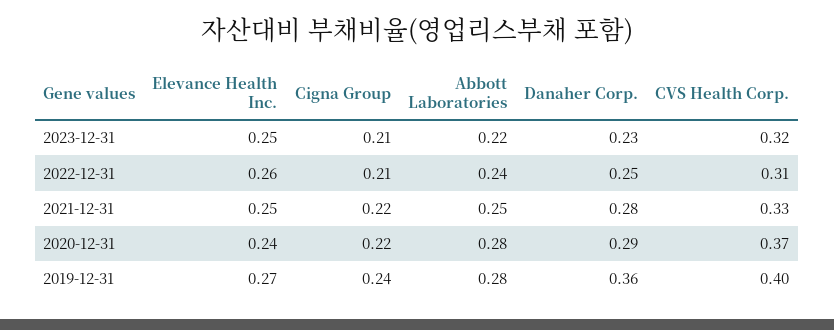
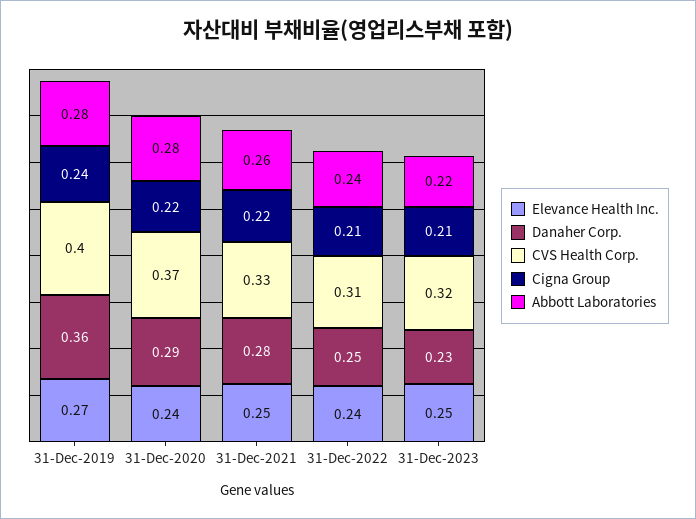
  {
    "Elevance Health Inc.": {
      "2023-12-31": 0.25,
-     "2022-12-31": 0.26,
+     "2022-12-31": 0.24,
      "2021-12-31": 0.25,
      "2020-12-31": 0.24,
      "2019-12-31": 0.27
    },
    "Cigna Group": {
      "2023-12-31": 0.21,
      "2022-12-31": 0.21,
      "2021-12-31": 0.22,
      "2020-12-31": 0.22,
      "2019-12-31": 0.24
    },
    "Abbott Laboratories": {
      "2023-12-31": 0.22,
      "2022-12-31": 0.24,
-     "2021-12-31": 0.25,
+     "2021-12-31": 0.26,
      "2020-12-31": 0.28,
      "2019-12-31": 0.28
    },
    "Danaher Corp.": {
      "2023-12-31": 0.23,
      "2022-12-31": 0.25,
      "2021-12-31": 0.28,
      "2020-12-31": 0.29,
      "2019-12-31": 0.36
    },
    "CVS Health Corp.": {
      "2023-12-31": 0.32,
      "2022-12-31": 0.31,
      "2021-12-31": 0.33,
      "2020-12-31": 0.37,
      "2019-12-31": 0.4
    }
  }

